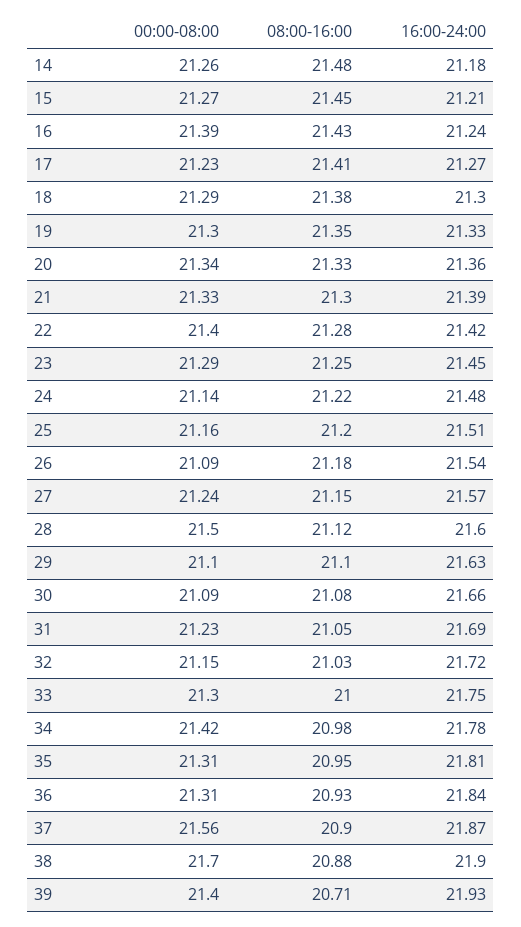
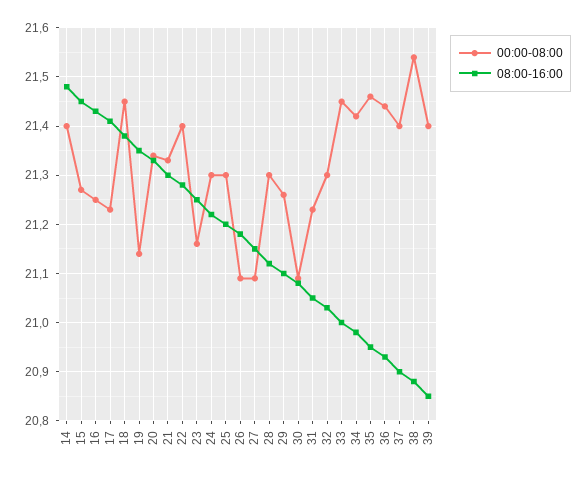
  {
    "00:00-08:00": {
-     "14": 21.26,
+     "14": 21.4,
      "15": 21.27,
-     "16": 21.39,
+     "16": 21.25,
      "17": 21.23,
-     "18": 21.29,
+     "18": 21.45,
-     "19": 21.3,
+     "19": 21.15,
      "20": 21.34,
      "21": 21.33,
      "22": 21.4,
-     "23": 21.29,
+     "23": 21.15,
-     "24": 21.14,
+     "24": 21.3,
-     "25": 21.16,
+     "25": 21.3,
      "26": 21.09,
-     "27": 21.24,
+     "27": 21.1,
-     "28": 21.5,
+     "28": 21.3,
-     "29": 21.1,
+     "29": 21.25,
      "30": 21.09,
      "31": 21.23,
-     "32": 21.15,
+     "32": 21.3,
-     "33": 21.3,
+     "33": 21.45,
      "34": 21.42,
-     "35": 21.31,
+     "35": 21.45,
-     "36": 21.31,
+     "36": 21.45,
-     "37": 21.56,
+     "37": 21.4,
-     "38": 21.7,
+     "38": 21.55,
      "39": 21.4
    },
    "08:00-16:00": {
      "14": 21.48,
      "15": 21.45,
      "16": 21.43,
      "17": 21.41,
      "18": 21.38,
      "19": 21.35,
      "20": 21.33,
      "21": 21.3,
      "22": 21.28,
      "23": 21.25,
      "24": 21.22,
      "25": 21.2,
      "26": 21.18,
      "27": 21.15,
      "28": 21.12,
      "29": 21.1,
      "30": 21.08,
      "31": 21.05,
      "32": 21.03,
      "33": 21,
      "34": 20.98,
      "35": 20.95,
      "36": 20.93,
      "37": 20.9,
      "38": 20.88,
-     "39": 20.71
+     "39": 20.85
-   },
+   }
-   "16:00-24:00": {
-     "14": 21.18,
-     "15": 21.21,
-     "16": 21.24,
-     "17": 21.27,
-     "18": 21.3,
-     "19": 21.33,
-     "20": 21.36,
-     "21": 21.39,
-     "22": 21.42,
-     "23": 21.45,
-     "24": 21.48,
-     "25": 21.51,
-     "26": 21.54,
-     "27": 21.57,
-     "28": 21.6,
-     "29": 21.63,
-     "30": 21.66,
-     "31": 21.69,
-     "32": 21.72,
-     "33": 21.75,
-     "34": 21.78,
-     "35": 21.81,
-     "36": 21.84,
-     "37": 21.87,
-     "38": 21.9,
-     "39": 21.93
-   }
  }

